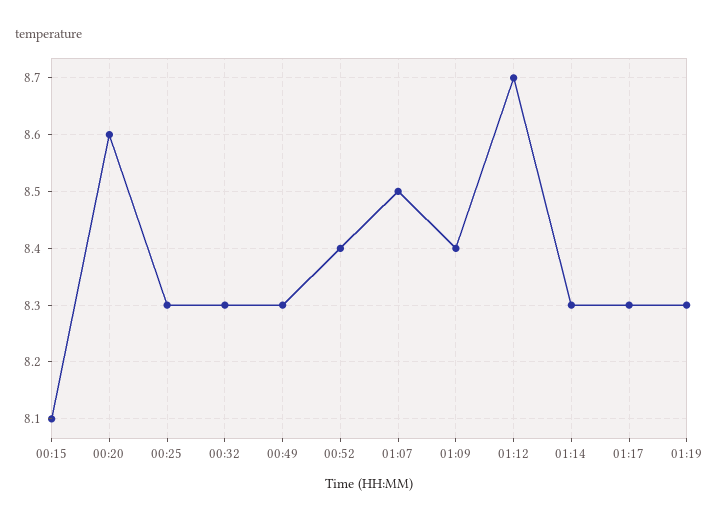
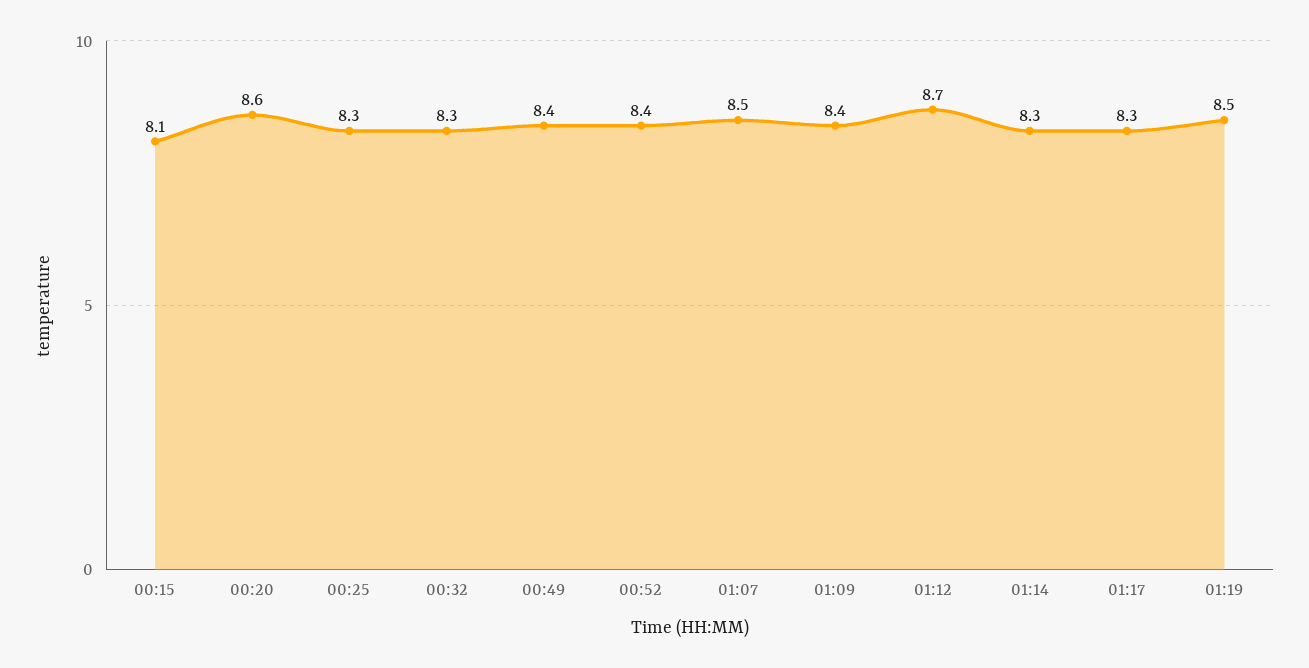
  {
    "00:15": 8.1,
    "00:20": 8.6,
    "00:25": 8.3,
    "00:32": 8.3,
-   "00:49": 8.3,
+   "00:49": 8.4,
    "00:52": 8.4,
    "01:07": 8.5,
    "01:09": 8.4,
    "01:12": 8.7,
    "01:14": 8.3,
    "01:17": 8.3,
-   "01:19": 8.3
+   "01:19": 8.5
  }

